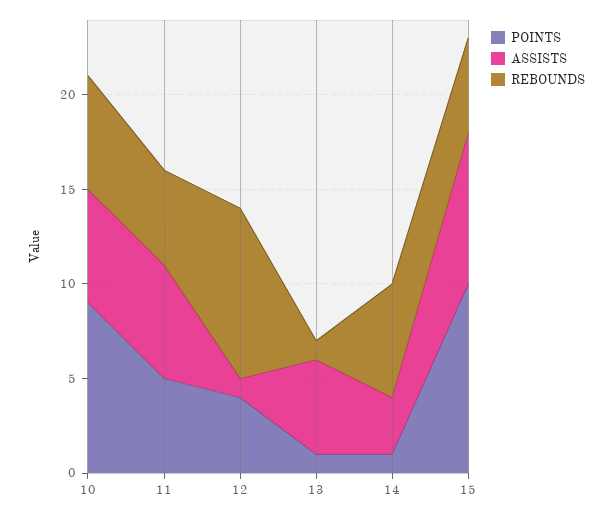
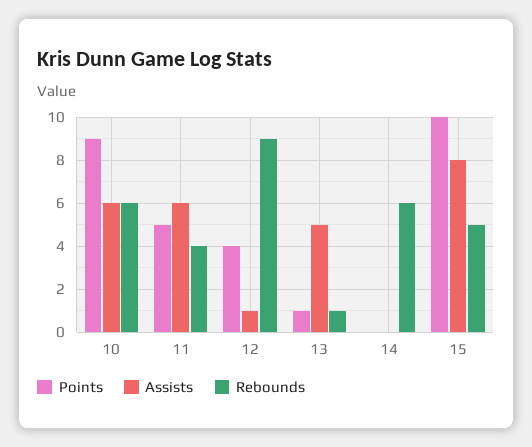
  {
    "POINTS": {
      "10": 9,
      "11": 5,
      "12": 4,
      "13": 1,
-     "14": 1,
+     "14": 0,
      "15": 10
    },
    "ASSISTS": {
      "10": 6,
      "11": 6,
      "12": 1,
      "13": 5,
-     "14": 3,
+     "14": 0,
      "15": 8
    },
    "REBOUNDS": {
      "10": 6,
-     "11": 5,
+     "11": 4,
      "12": 9,
      "13": 1,
      "14": 6,
      "15": 5
    }
  }

